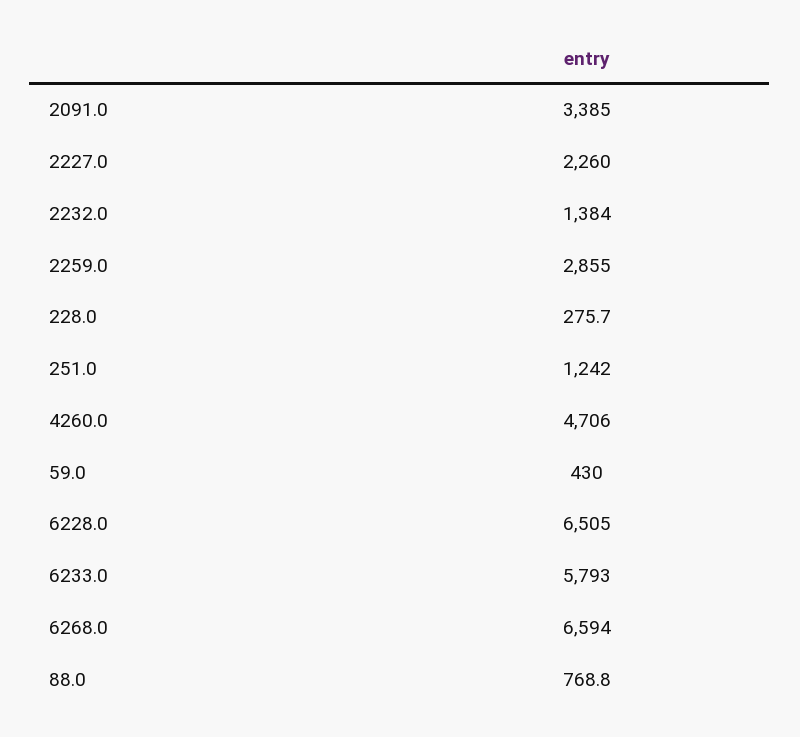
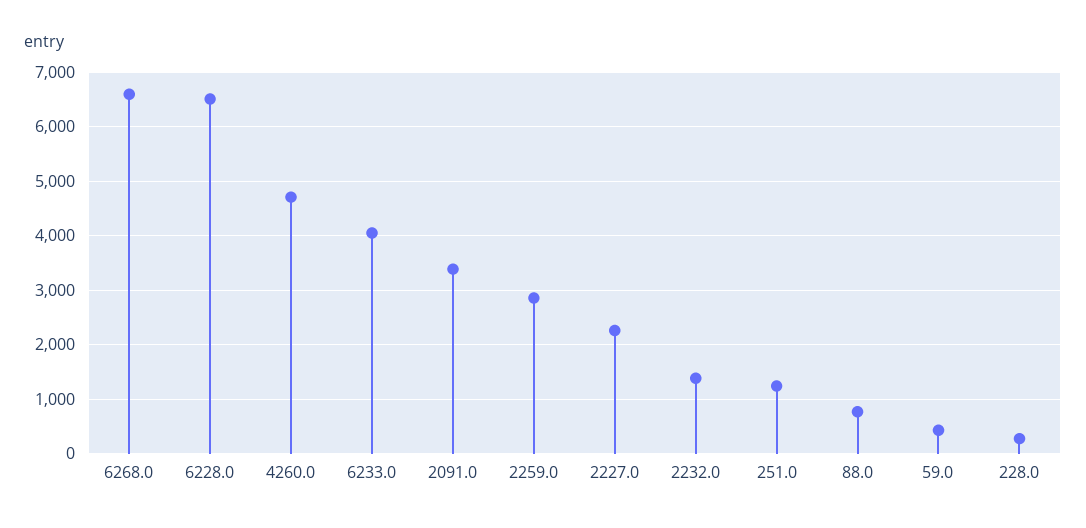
  {
    "2091.0": 3385,
    "2227.0": 2260,
    "2232.0": 1384,
    "2259.0": 2855,
    "228.0": 275.7,
    "251.0": 1242,
    "4260.0": 4706,
    "59.0": 430,
    "6228.0": 6505,
-   "6233.0": 5793,
+   "6233.0": 4000,
    "6268.0": 6594,
    "88.0": 768.8
  }

